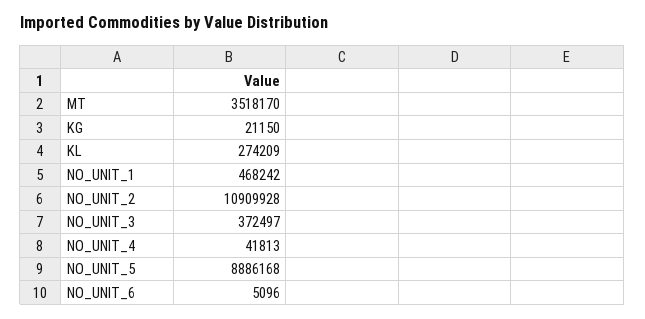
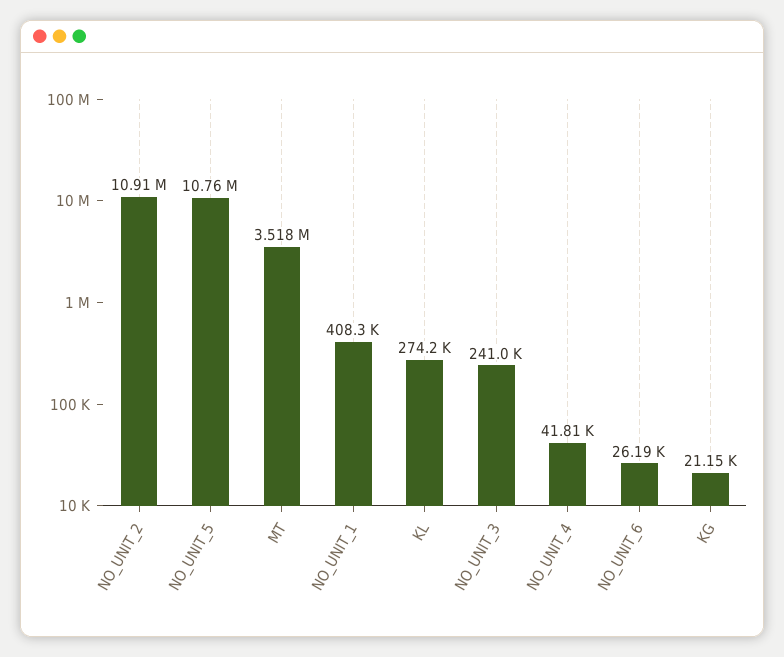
  {
    "MT": 3518170,
    "KG": 21150,
    "KL": 274209,
-   "NO_UNIT_1": 468242,
+   "NO_UNIT_1": 408300,
    "NO_UNIT_2": 10909928,
-   "NO_UNIT_3": 372497,
+   "NO_UNIT_3": 241000,
    "NO_UNIT_4": 41813,
-   "NO_UNIT_5": 8886168,
+   "NO_UNIT_5": 10760000,
-   "NO_UNIT_6": 5096
+   "NO_UNIT_6": 26190
  }

